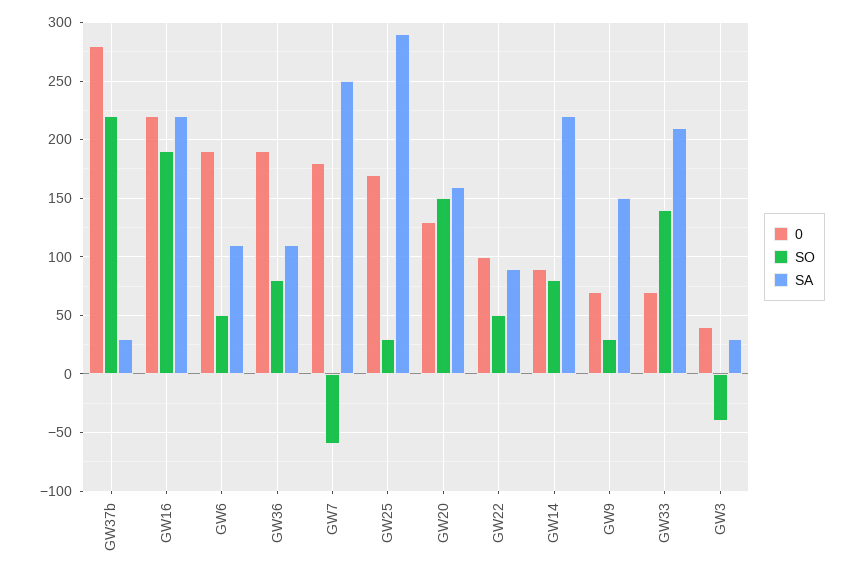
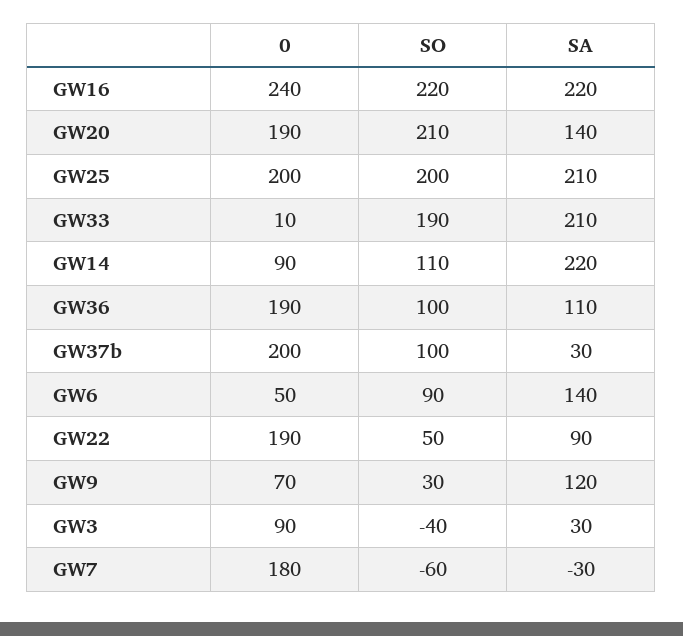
  {
    "0": {
-     "GW37b": 280,
+     "GW37b": 200,
-     "GW16": 220,
+     "GW16": 240,
-     "GW6": 190,
+     "GW6": 50,
      "GW36": 190,
      "GW7": 180,
-     "GW25": 170,
+     "GW25": 200,
-     "GW20": 130,
+     "GW20": 190,
-     "GW22": 100,
+     "GW22": 190,
      "GW14": 90,
      "GW9": 70,
-     "GW33": 70,
+     "GW33": 10,
-     "GW3": 40
+     "GW3": 90
    },
    "SO": {
-     "GW37b": 220,
+     "GW37b": 100,
-     "GW16": 190,
+     "GW16": 220,
-     "GW6": 50,
+     "GW6": 90,
-     "GW36": 80,
+     "GW36": 100,
      "GW7": -60,
-     "GW25": 30,
+     "GW25": 200,
-     "GW20": 150,
+     "GW20": 210,
      "GW22": 50,
-     "GW14": 80,
+     "GW14": 110,
      "GW9": 30,
-     "GW33": 140,
+     "GW33": 190,
      "GW3": -40
    },
    "SA": {
      "GW37b": 30,
      "GW16": 220,
-     "GW6": 110,
+     "GW6": 140,
      "GW36": 110,
-     "GW7": 250,
+     "GW7": -30,
-     "GW25": 290,
+     "GW25": 210,
-     "GW20": 160,
+     "GW20": 140,
      "GW22": 90,
      "GW14": 220,
-     "GW9": 150,
+     "GW9": 120,
      "GW33": 210,
      "GW3": 30
    }
  }

